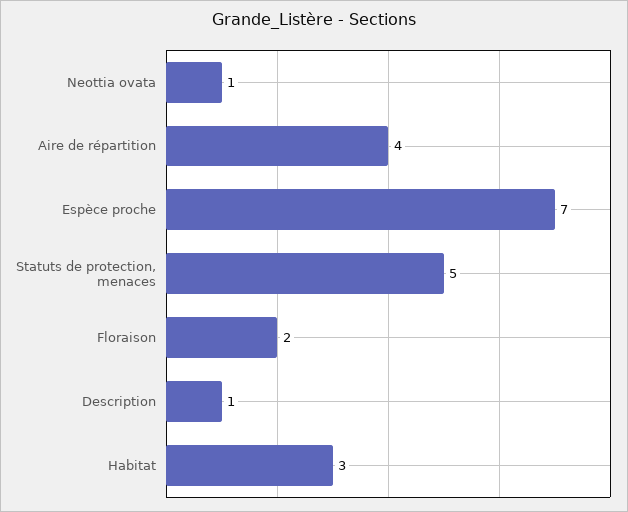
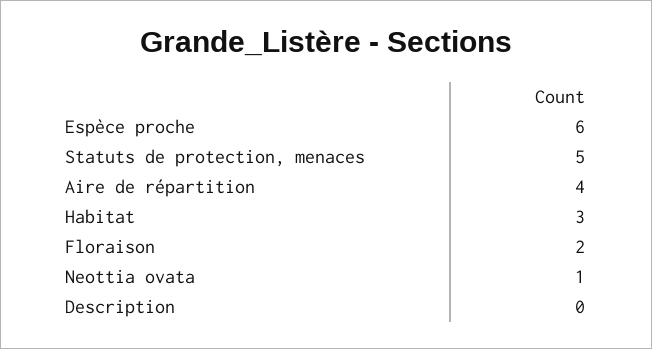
  {
    "Neottia ovata": 1,
    "Aire de répartition": 4,
-   "Espèce proche": 7,
+   "Espèce proche": 6,
    "Statuts de protection, menaces": 5,
    "Floraison": 2,
-   "Description": 1,
+   "Description": 0,
    "Habitat": 3
  }

